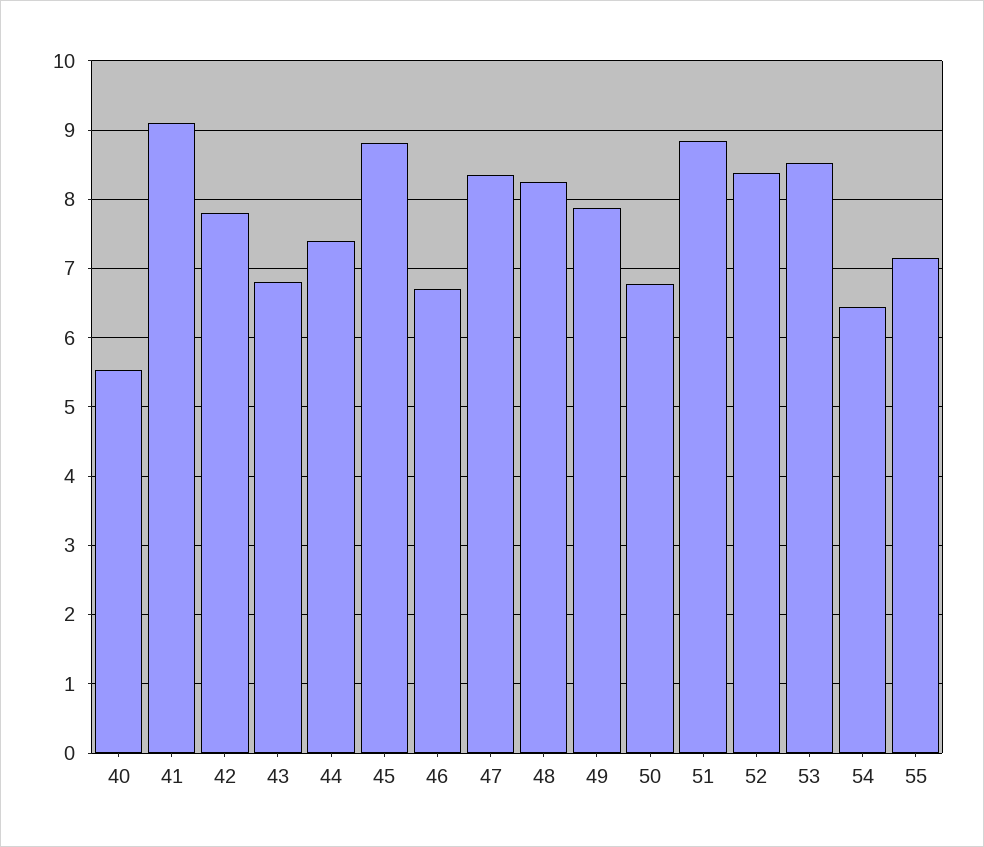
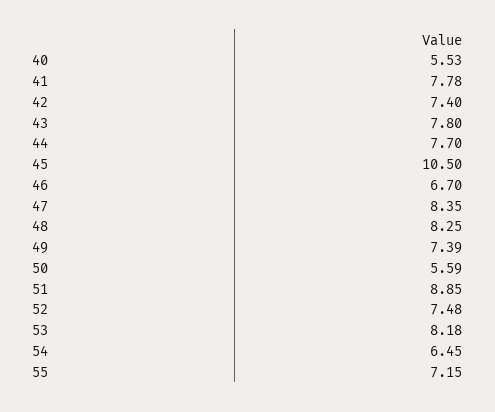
  {
    "40": 5.53,
-   "41": 9.1,
+   "41": 7.78,
-   "42": 7.8,
+   "42": 7.4,
-   "43": 6.8,
+   "43": 7.8,
-   "44": 7.4,
+   "44": 7.7,
-   "45": 8.8,
+   "45": 10.5,
    "46": 6.7,
    "47": 8.35,
    "48": 8.25,
-   "49": 7.9,
+   "49": 7.39,
-   "50": 6.8,
+   "50": 5.59,
    "51": 8.85,
-   "52": 8.4,
+   "52": 7.48,
-   "53": 8.5,
+   "53": 8.18,
    "54": 6.45,
    "55": 7.15
  }

